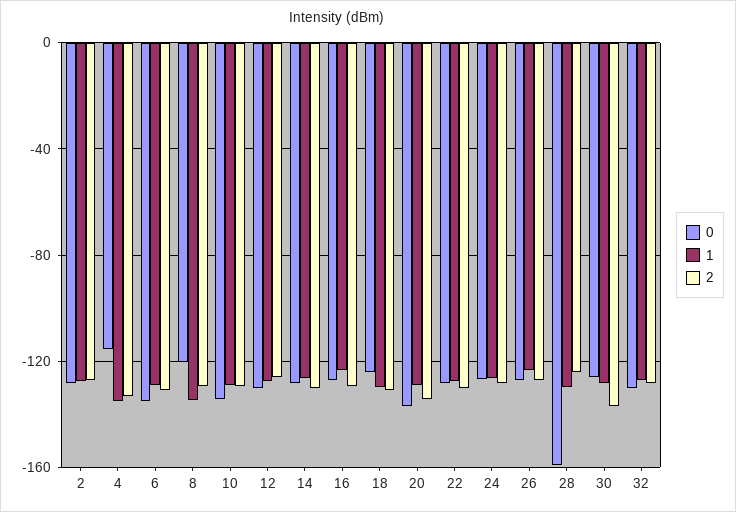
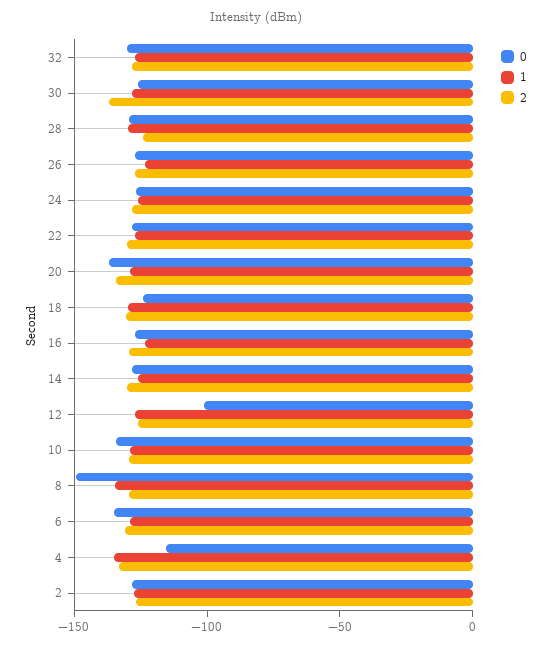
  {
    "0": {
      "2": -130,
      "4": -115,
      "6": -135,
-     "8": -120,
+     "8": -150,
      "10": -135,
-     "12": -130,
+     "12": -100,
      "14": -130,
      "16": -125,
      "18": -125,
      "20": -135,
      "22": -130,
      "24": -125,
      "26": -125,
-     "28": -160,
+     "28": -130,
      "30": -125,
      "32": -130
    },
    "1": {
      "2": -125,
      "4": -135,
      "6": -130,
      "8": -135,
      "10": -130,
      "12": -125,
      "14": -125,
      "16": -125,
      "18": -130,
      "20": -130,
      "22": -125,
      "24": -125,
      "26": -125,
      "28": -130,
      "30": -130,
      "32": -125
    },
    "2": {
      "2": -125,
      "4": -135,
      "6": -130,
      "8": -130,
      "10": -130,
      "12": -125,
      "14": -130,
      "16": -130,
      "18": -130,
      "20": -135,
      "22": -130,
      "24": -130,
      "26": -125,
      "28": -125,
      "30": -135,
      "32": -130
    }
  }

